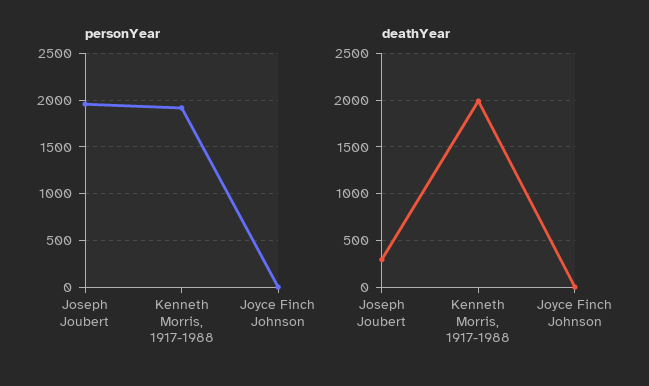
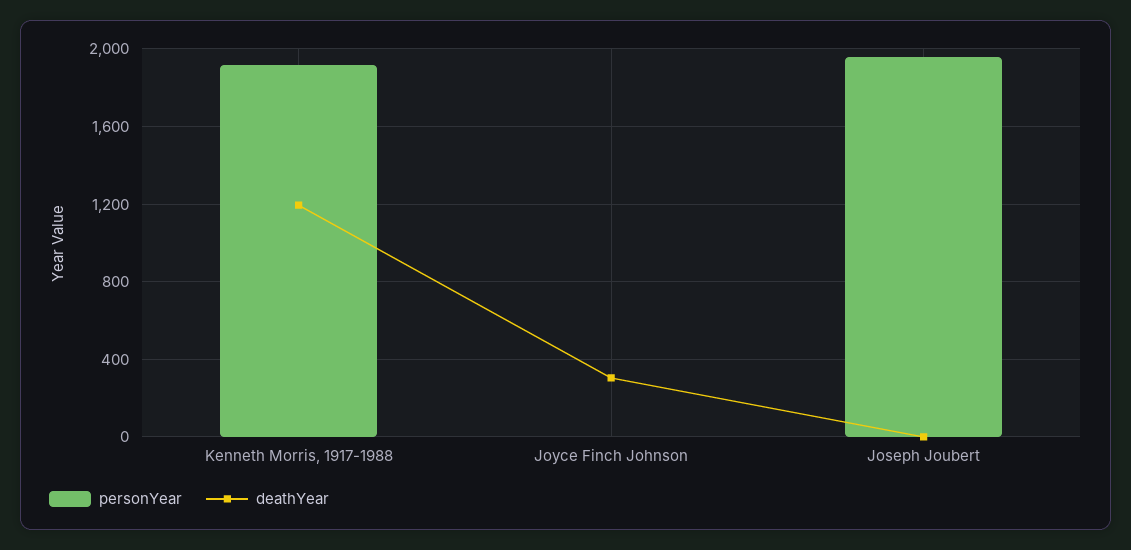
  {
    "personYear": {
      "Joseph Joubert": 1950,
      "Kenneth Morris, 1917-1988": 1900,
      "Joyce Finch Johnson": 0
    },
    "deathYear": {
-     "Joseph Joubert": 300,
+     "Joseph Joubert": 0,
-     "Kenneth Morris, 1917-1988": 2000,
+     "Kenneth Morris, 1917-1988": 1200,
-     "Joyce Finch Johnson": 0
+     "Joyce Finch Johnson": 300
    }
  }

